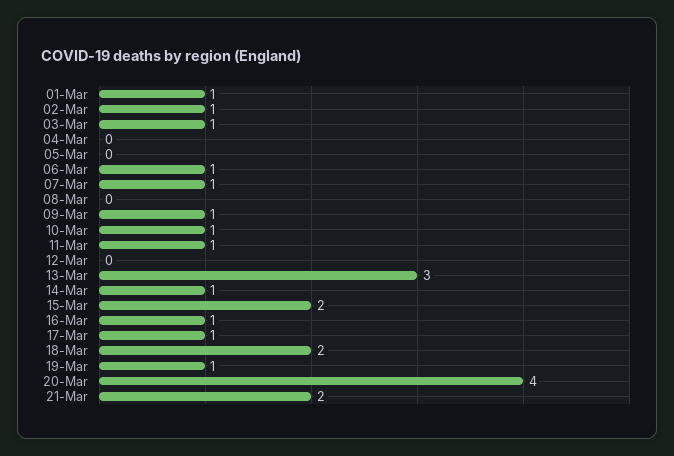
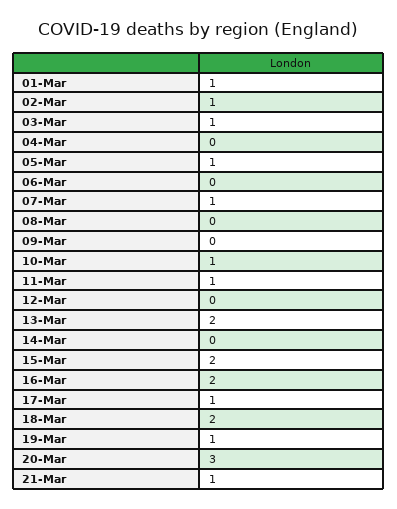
  {
    "01-Mar": 1,
    "02-Mar": 1,
    "03-Mar": 1,
    "04-Mar": 0,
-   "05-Mar": 0,
+   "05-Mar": 1,
-   "06-Mar": 1,
+   "06-Mar": 0,
    "07-Mar": 1,
    "08-Mar": 0,
-   "09-Mar": 1,
+   "09-Mar": 0,
    "10-Mar": 1,
    "11-Mar": 1,
    "12-Mar": 0,
-   "13-Mar": 3,
+   "13-Mar": 2,
-   "14-Mar": 1,
+   "14-Mar": 0,
    "15-Mar": 2,
-   "16-Mar": 1,
+   "16-Mar": 2,
    "17-Mar": 1,
    "18-Mar": 2,
    "19-Mar": 1,
-   "20-Mar": 4,
+   "20-Mar": 3,
-   "21-Mar": 2
+   "21-Mar": 1
  }

